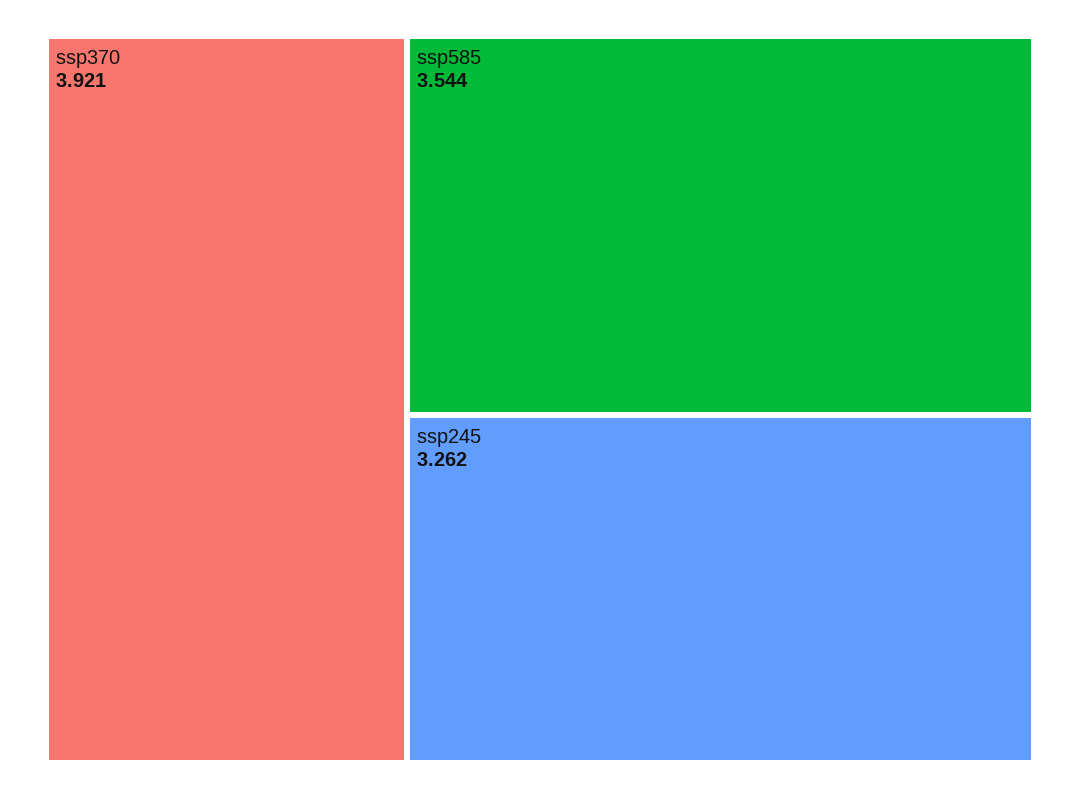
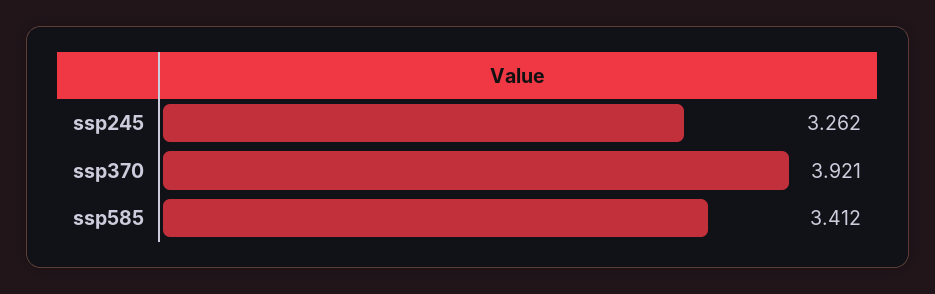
  {
    "ssp370": 3.921,
-   "ssp585": 3.544,
+   "ssp585": 3.412,
    "ssp245": 3.262
  }

